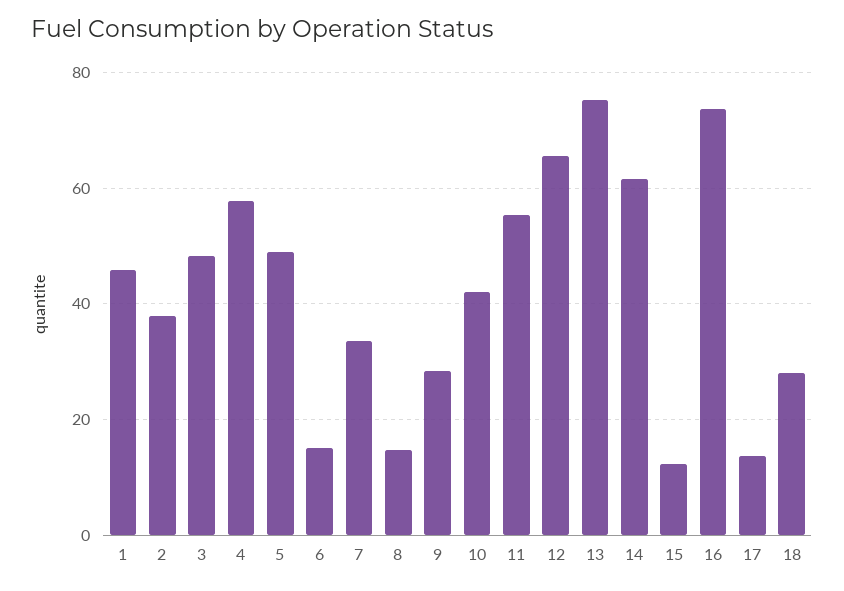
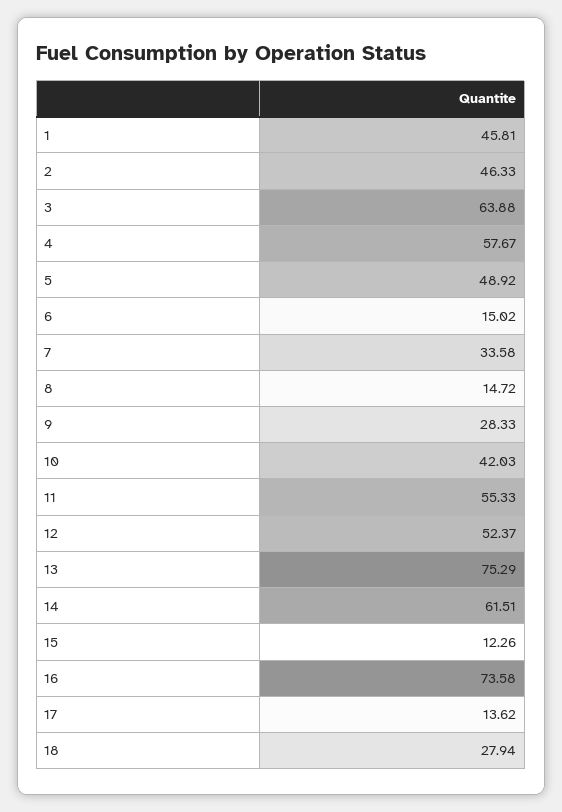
  {
    "1": 45.81,
-   "2": 38,
+   "2": 46.33,
-   "3": 48,
+   "3": 63.88,
    "4": 57.67,
    "5": 48.92,
    "6": 15.02,
    "7": 33.58,
    "8": 14.72,
    "9": 28.33,
    "10": 42.03,
    "11": 55.33,
-   "12": 66,
+   "12": 52.37,
    "13": 75.29,
    "14": 61.51,
    "15": 12.26,
    "16": 73.58,
    "17": 13.62,
    "18": 27.94
  }

